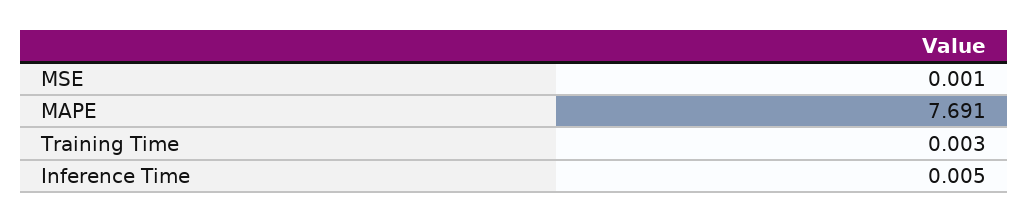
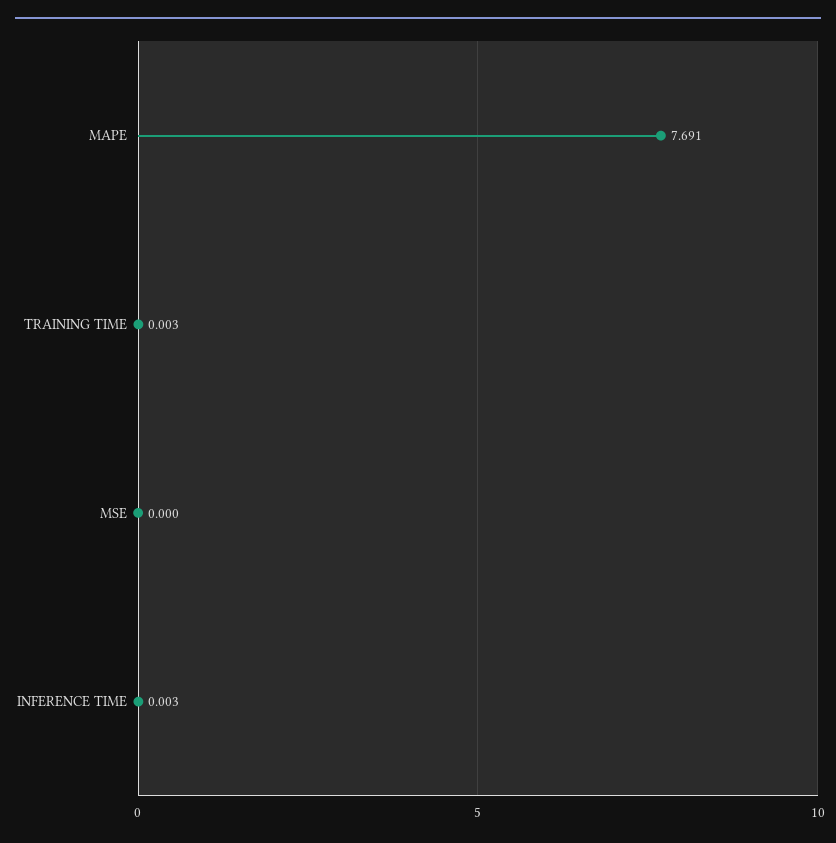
  {
-   "MSE": 0.001,
+   "MSE": 0,
    "MAPE": 7.691,
    "Training Time": 0.003,
-   "Inference Time": 0.005
+   "Inference Time": 0.003
  }

